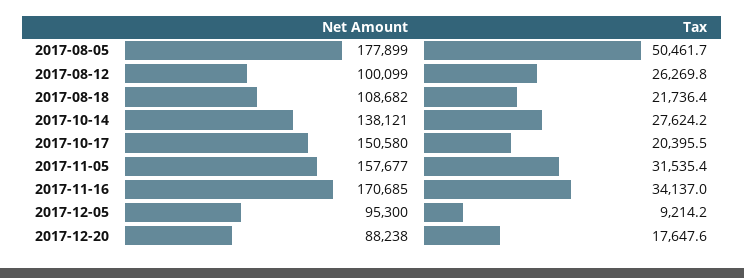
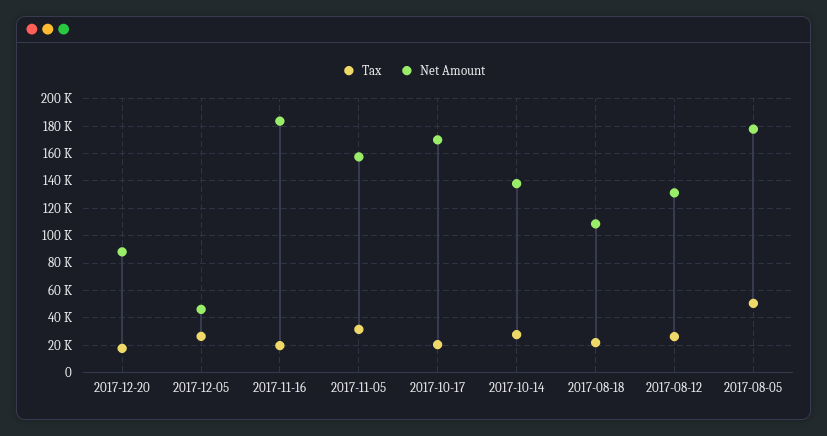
  {
    "Net Amount": {
      "2017-08-05": 177899,
-     "2017-08-12": 100099,
+     "2017-08-12": 130000,
      "2017-08-18": 108682,
      "2017-10-14": 138121,
-     "2017-10-17": 150580,
+     "2017-10-17": 170000,
      "2017-11-05": 157677,
-     "2017-11-16": 170685,
+     "2017-11-16": 185000,
-     "2017-12-05": 95300,
+     "2017-12-05": 45000,
      "2017-12-20": 88238
    },
    "Tax": {
      "2017-08-05": 50461.7,
      "2017-08-12": 26269.8,
      "2017-08-18": 21736.4,
      "2017-10-14": 27624.2,
      "2017-10-17": 20395.5,
      "2017-11-05": 31535.4,
-     "2017-11-16": 34137,
+     "2017-11-16": 20000,
-     "2017-12-05": 9214.2,
+     "2017-12-05": 25000,
      "2017-12-20": 17647.6
    }
  }

